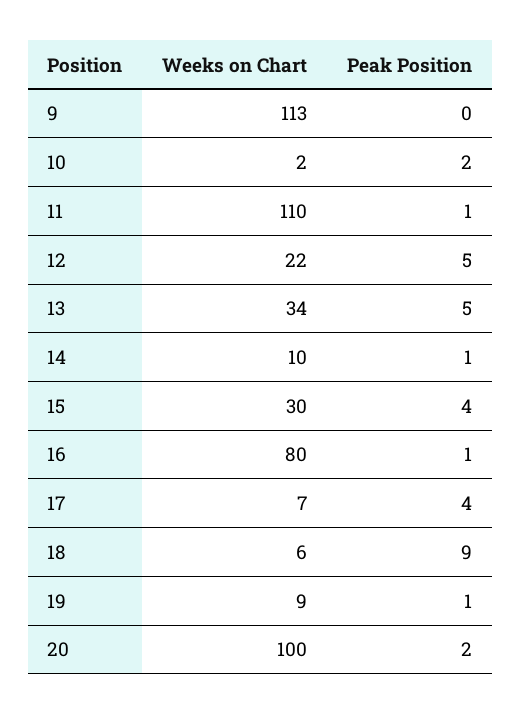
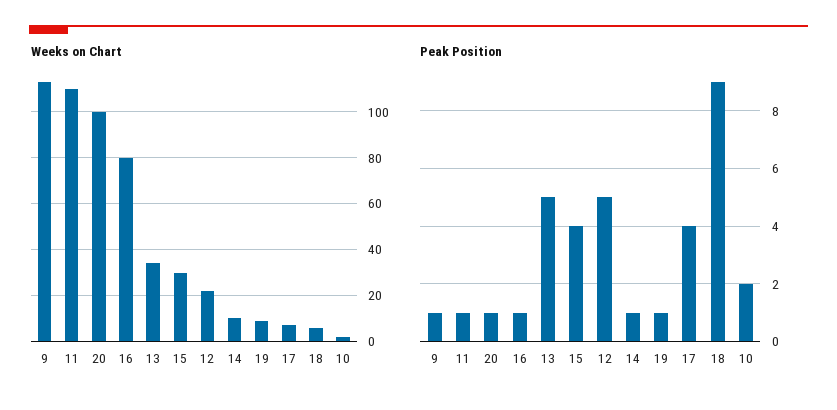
  {
    "Weeks on Chart": {
      "9": 113,
      "10": 2,
      "11": 110,
      "12": 22,
      "13": 34,
      "14": 10,
      "15": 30,
      "16": 80,
      "17": 7,
      "18": 6,
      "19": 9,
      "20": 100
    },
    "Peak Position": {
-     "9": 0,
+     "9": 1,
      "10": 2,
      "11": 1,
      "12": 5,
      "13": 5,
      "14": 1,
      "15": 4,
      "16": 1,
      "17": 4,
      "18": 9,
      "19": 1,
-     "20": 2
+     "20": 1
    }
  }

